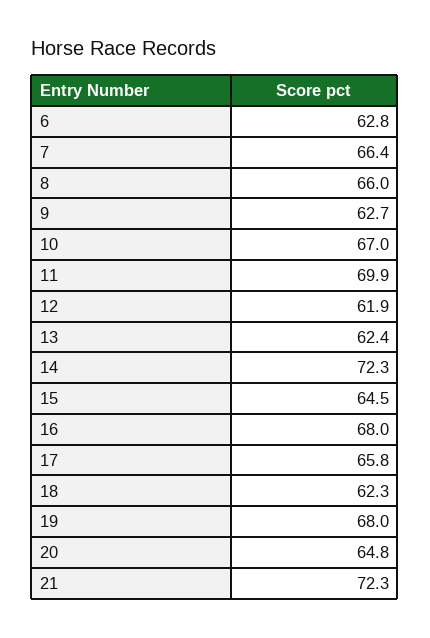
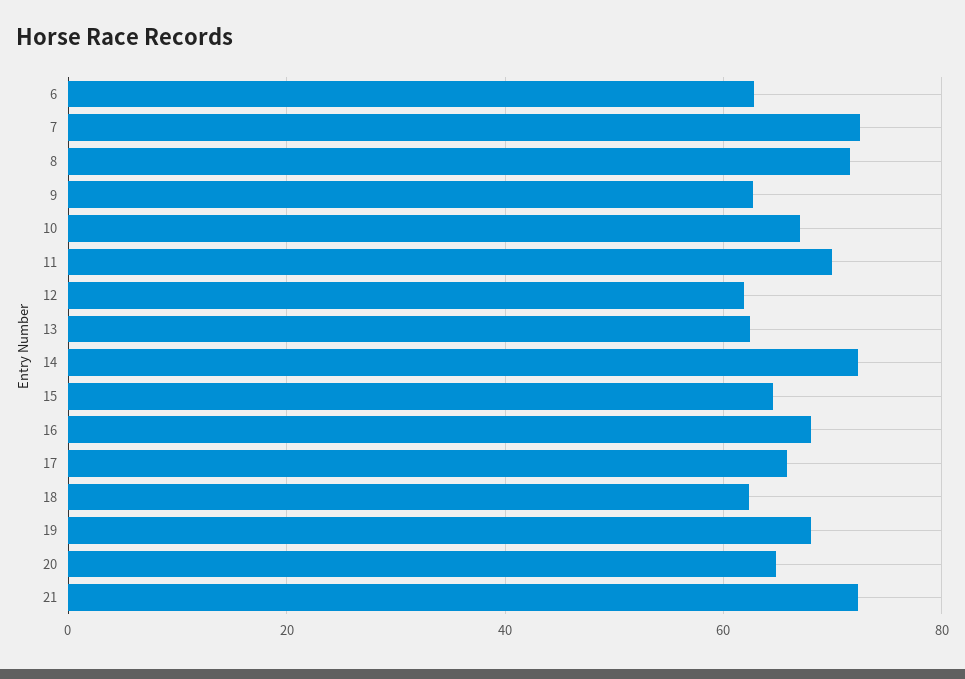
  {
    "6": 62.8,
-   "7": 66.4,
+   "7": 72,
-   "8": 66,
+   "8": 72,
    "9": 62.7,
    "10": 67,
    "11": 69.9,
    "12": 61.9,
    "13": 62.4,
    "14": 72.3,
    "15": 64.5,
    "16": 68,
    "17": 65.8,
    "18": 62.3,
    "19": 68,
    "20": 64.8,
    "21": 72.3
  }

